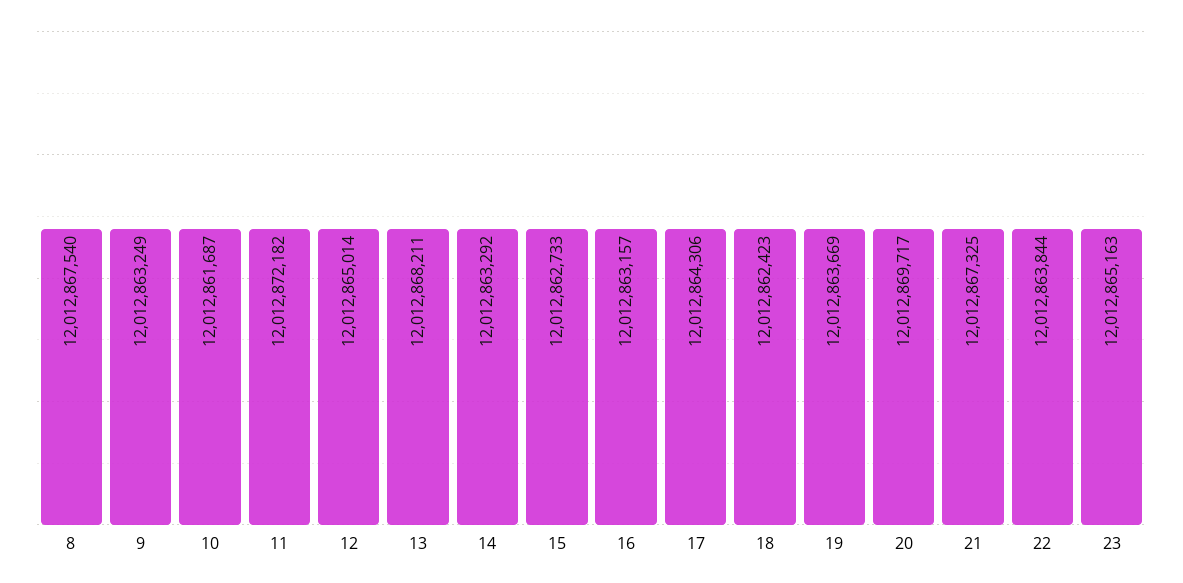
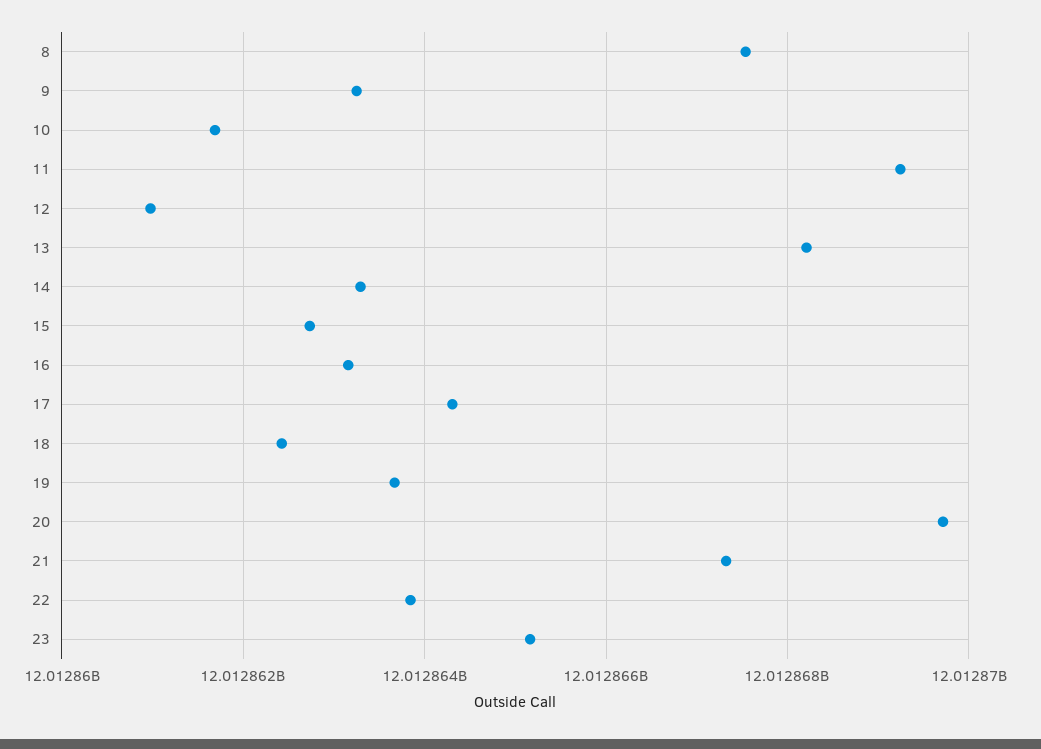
  {
    "8": 12012867540,
    "9": 12012863249,
    "10": 12012861687,
-   "11": 12012872182,
+   "11": 12012869200,
-   "12": 12012865014,
+   "12": 12012861000,
    "13": 12012868211,
    "14": 12012863292,
    "15": 12012862733,
    "16": 12012863157,
    "17": 12012864306,
    "18": 12012862423,
    "19": 12012863669,
    "20": 12012869717,
    "21": 12012867325,
    "22": 12012863844,
    "23": 12012865163
  }

